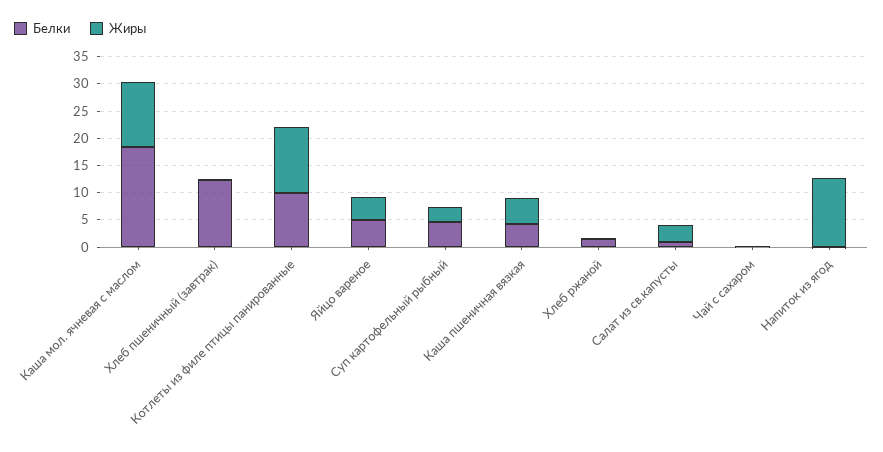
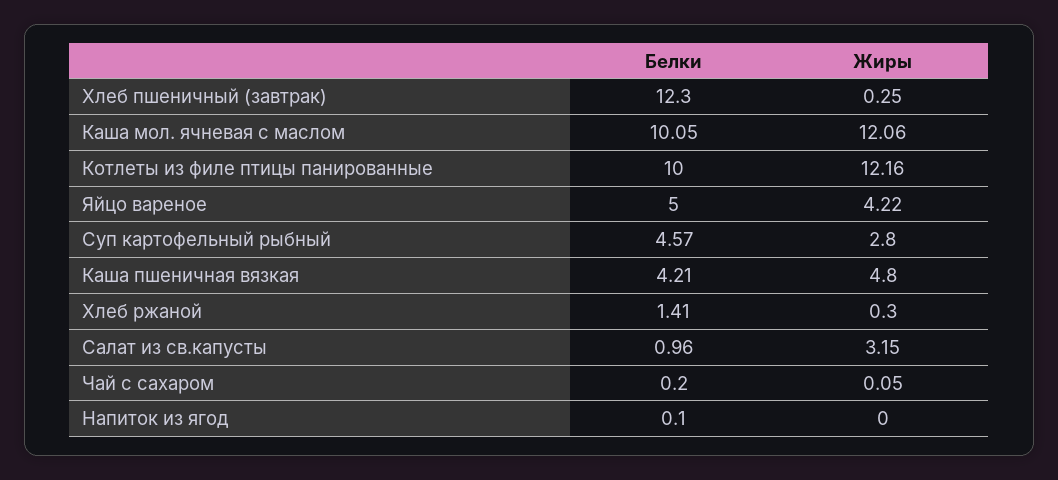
  {
    "Белки": {
-     "Каша мол. ячневая с маслом": 17.5,
+     "Каша мол. ячневая с маслом": 10.05,
      "Хлеб пшеничный (завтрак)": 12.3,
      "Котлеты из филе птицы панированные": 10,
      "Яйцо вареное": 5,
      "Суп картофельный рыбный": 4.57,
      "Каша пшеничная вязкая": 4.21,
      "Хлеб ржаной": 1.41,
      "Салат из св.капусты": 0.96,
      "Чай с сахаром": 0.2,
      "Напиток из ягод": 0.1
    },
    "Жиры": {
      "Каша мол. ячневая с маслом": 12.06,
      "Хлеб пшеничный (завтрак)": 0.25,
      "Котлеты из филе птицы панированные": 12.16,
      "Яйцо вареное": 4.22,
      "Суп картофельный рыбный": 2.8,
      "Каша пшеничная вязкая": 4.8,
      "Хлеб ржаной": 0.3,
      "Салат из св.капусты": 3.15,
      "Чай с сахаром": 0.05,
-     "Напиток из ягод": 12.5
+     "Напиток из ягод": 0
    }
  }

